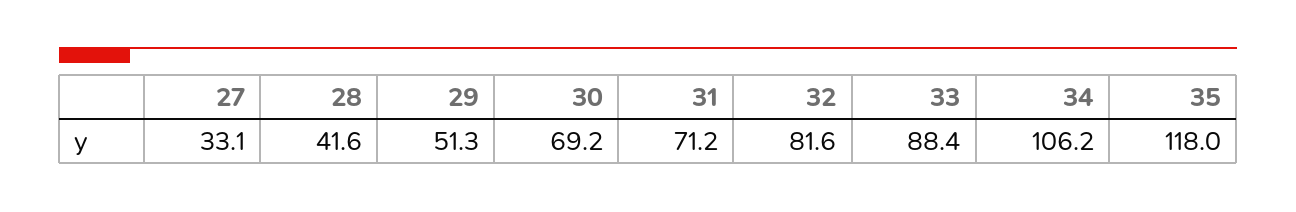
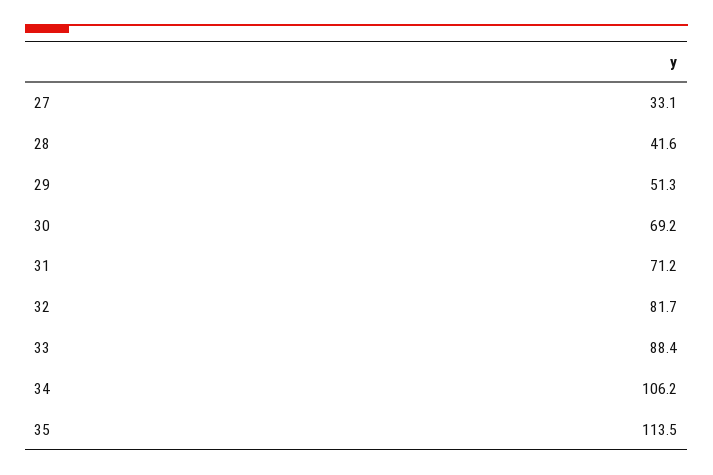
  {
    "27": 33.1,
    "28": 41.6,
    "29": 51.3,
    "30": 69.2,
    "31": 71.2,
-   "32": 81.6,
+   "32": 81.7,
    "33": 88.4,
    "34": 106.2,
-   "35": 118
+   "35": 113.5
  }

